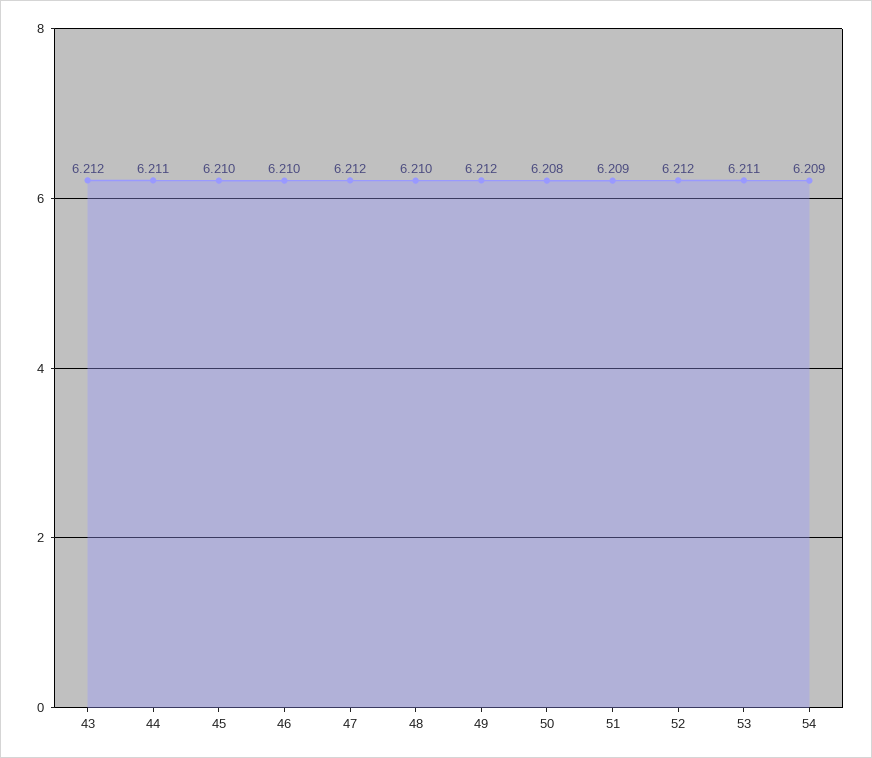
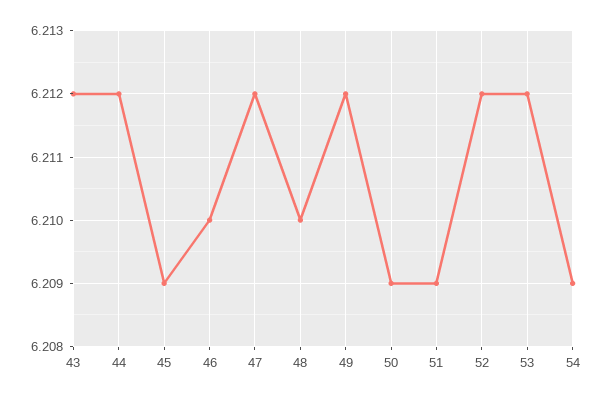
  {
    "43": 6.212,
-   "44": 6.211,
+   "44": 6.212,
-   "45": 6.21,
+   "45": 6.209,
    "46": 6.21,
    "47": 6.212,
    "48": 6.21,
    "49": 6.212,
-   "50": 6.208,
+   "50": 6.209,
    "51": 6.209,
    "52": 6.212,
-   "53": 6.211,
+   "53": 6.212,
    "54": 6.209
  }

